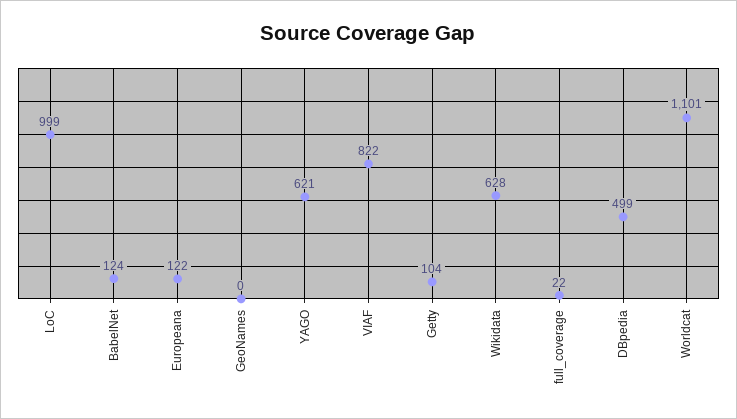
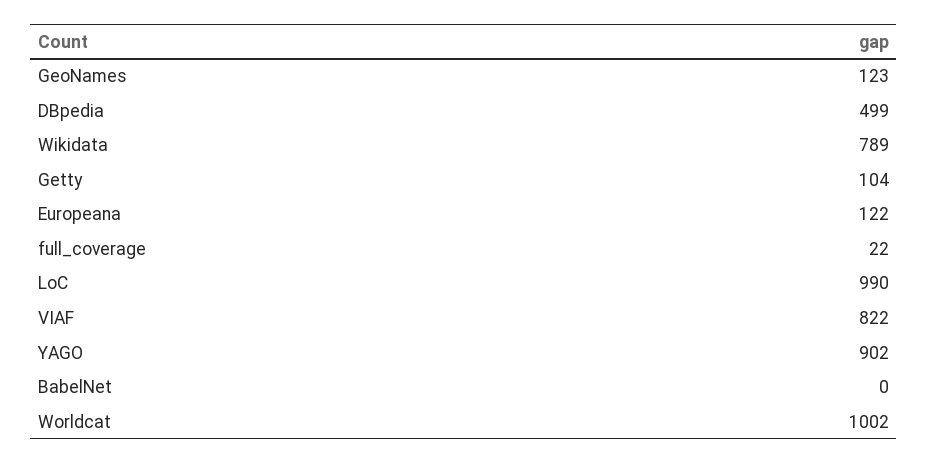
  {
-   "LoC": 999,
+   "LoC": 990,
-   "BabelNet": 124,
+   "BabelNet": 0,
    "Europeana": 122,
-   "GeoNames": 0,
+   "GeoNames": 123,
-   "YAGO": 621,
+   "YAGO": 902,
    "VIAF": 822,
    "Getty": 104,
-   "Wikidata": 628,
+   "Wikidata": 789,
    "full_coverage": 22,
    "DBpedia": 499,
-   "Worldcat": 1101
+   "Worldcat": 1002
  }

